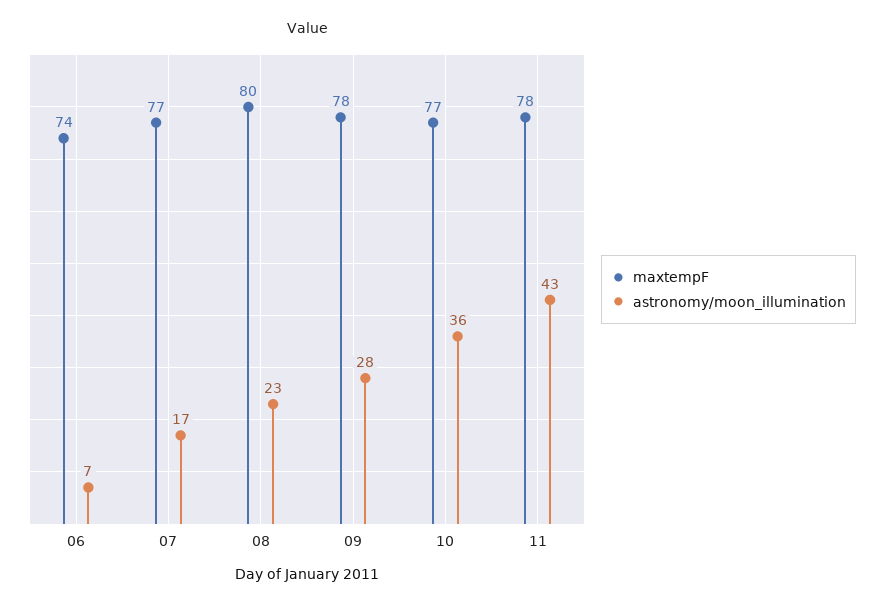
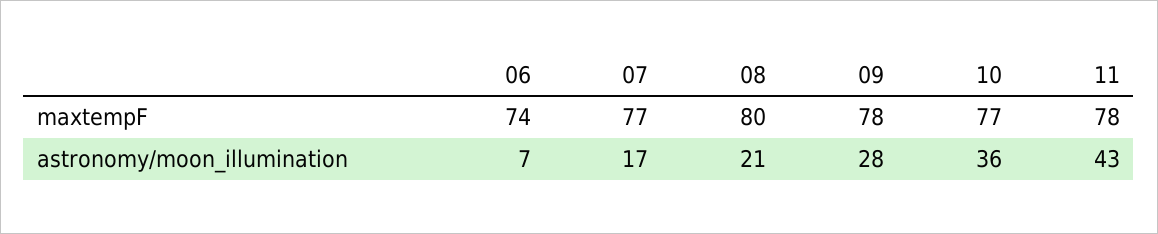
  {
    "maxtempF": {
      "06": 74,
      "07": 77,
      "08": 80,
      "09": 78,
      "10": 77,
      "11": 78
    },
    "astronomy/moon_illumination": {
      "06": 7,
      "07": 17,
-     "08": 23,
+     "08": 21,
      "09": 28,
      "10": 36,
      "11": 43
    }
  }

